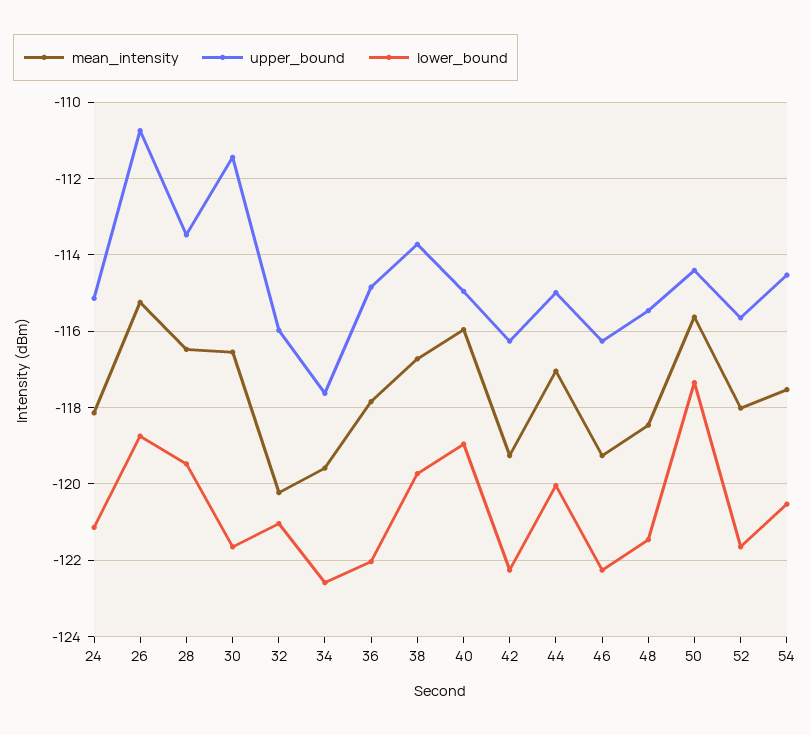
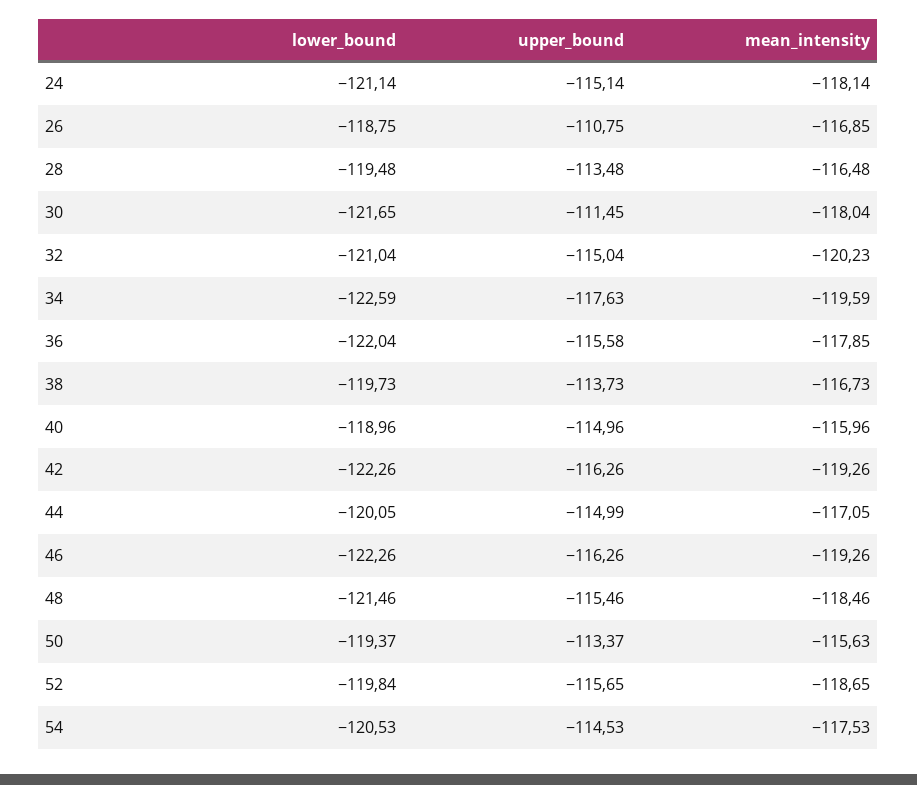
  {
    "mean_intensity": {
      "24": -118.14,
-     "26": -115.2,
+     "26": -116.85,
      "28": -116.48,
-     "30": -116.6,
+     "30": -118.04,
      "32": -120.23,
      "34": -119.59,
      "36": -117.85,
      "38": -116.73,
      "40": -115.96,
      "42": -119.26,
      "44": -117.05,
      "46": -119.26,
      "48": -118.46,
      "50": -115.63,
-     "52": -118,
+     "52": -118.65,
      "54": -117.53
    },
    "upper_bound": {
      "24": -115.14,
      "26": -110.75,
      "28": -113.48,
      "30": -111.45,
-     "32": -116,
+     "32": -115.04,
      "34": -117.63,
-     "36": -114.8,
+     "36": -115.58,
      "38": -113.73,
      "40": -114.96,
      "42": -116.26,
      "44": -114.99,
      "46": -116.26,
      "48": -115.46,
-     "50": -114.4,
+     "50": -113.37,
      "52": -115.65,
      "54": -114.53
    },
    "lower_bound": {
      "24": -121.14,
      "26": -118.75,
      "28": -119.48,
      "30": -121.65,
      "32": -121.04,
      "34": -122.59,
      "36": -122.04,
      "38": -119.73,
      "40": -118.96,
      "42": -122.26,
      "44": -120.05,
      "46": -122.26,
      "48": -121.46,
-     "50": -117.4,
+     "50": -119.37,
-     "52": -121.6,
+     "52": -119.84,
      "54": -120.53
    }
  }

